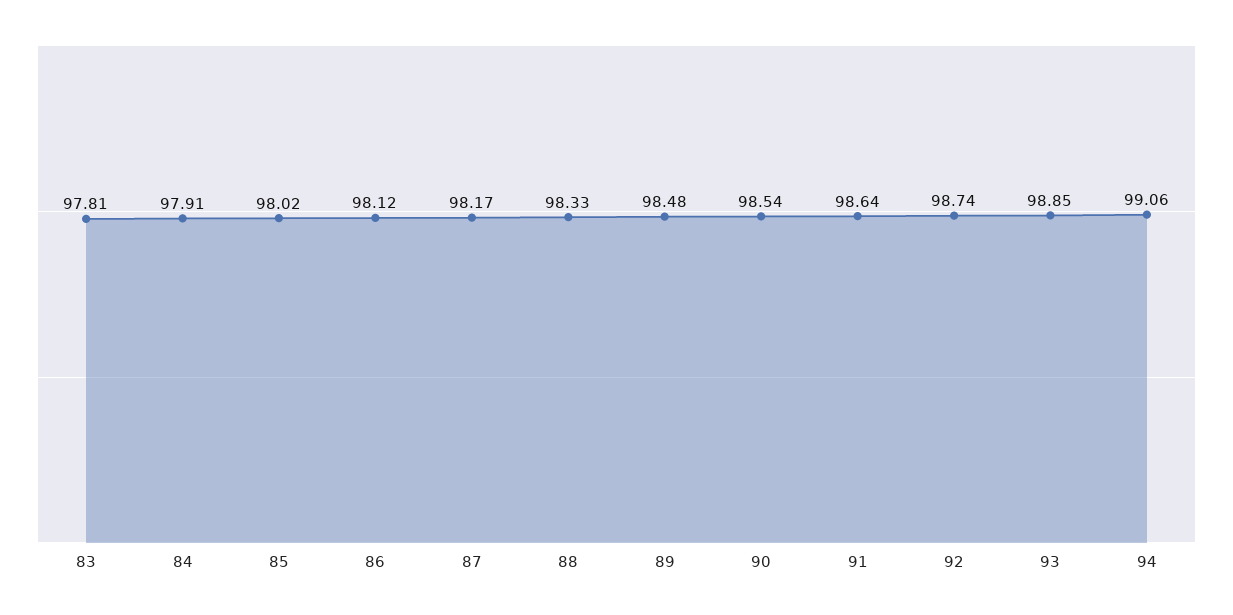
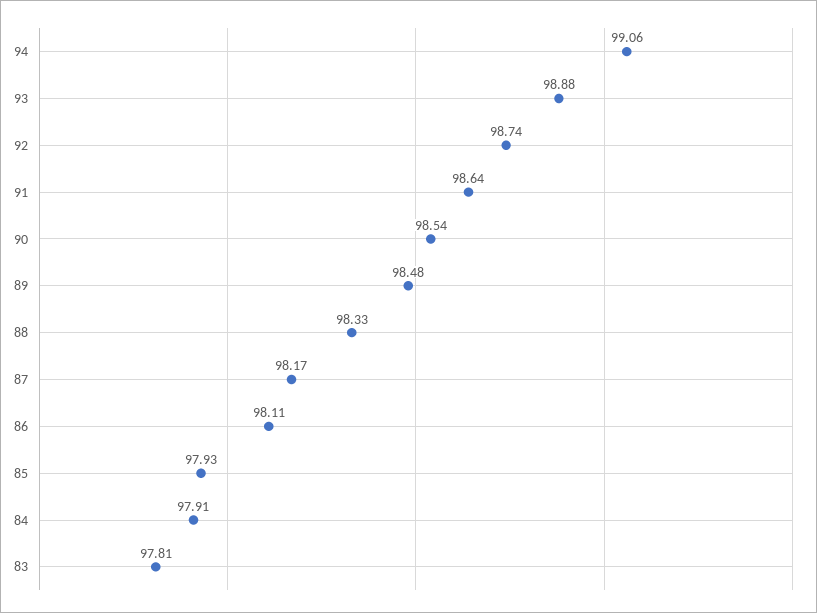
  {
    "83": 97.81,
    "84": 97.91,
-   "85": 98.02,
+   "85": 97.93,
-   "86": 98.12,
+   "86": 98.11,
    "87": 98.17,
    "88": 98.33,
    "89": 98.48,
    "90": 98.54,
    "91": 98.64,
    "92": 98.74,
-   "93": 98.85,
+   "93": 98.88,
    "94": 99.06
  }

